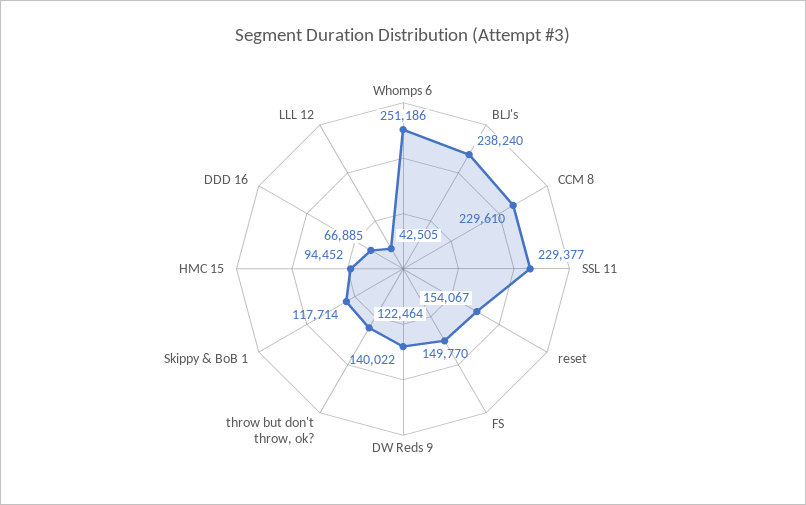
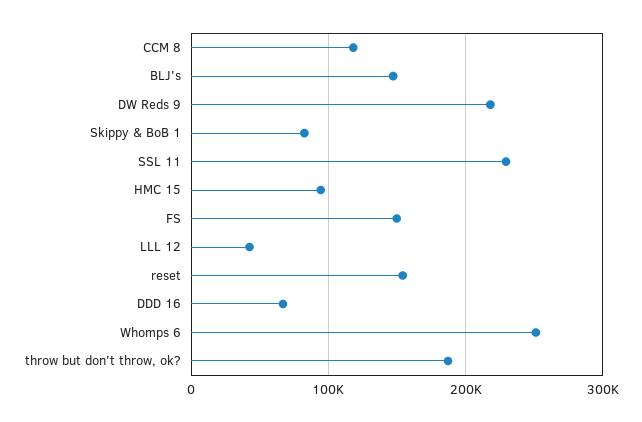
  {
    "Whomps 6": 251186,
-   "BLJ's": 238240,
+   "BLJ's": 150000,
-   "CCM 8": 229610,
+   "CCM 8": 120000,
    "SSL 11": 229377,
    "reset": 154067,
    "FS": 149770,
-   "DW Reds 9": 140022,
+   "DW Reds 9": 220000,
-   "throw but don't throw, ok?": 122464,
+   "throw but don't throw, ok?": 190000,
-   "Skippy & BoB 1": 117714,
+   "Skippy & BoB 1": 80000,
    "HMC 15": 94452,
    "DDD 16": 66885,
    "LLL 12": 42505
  }

